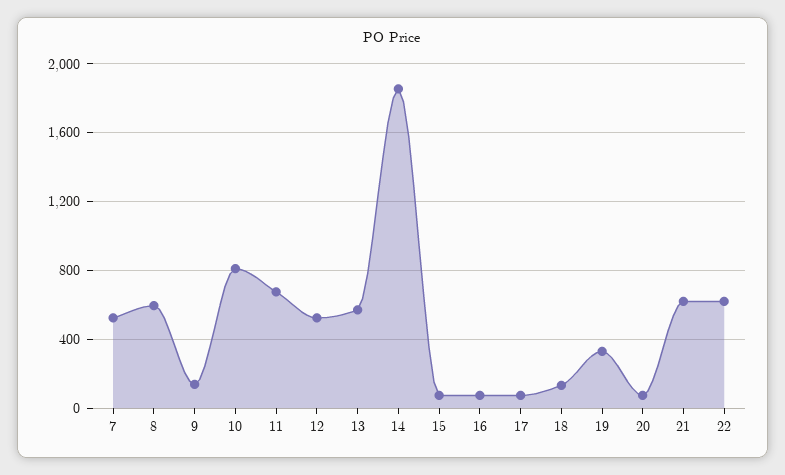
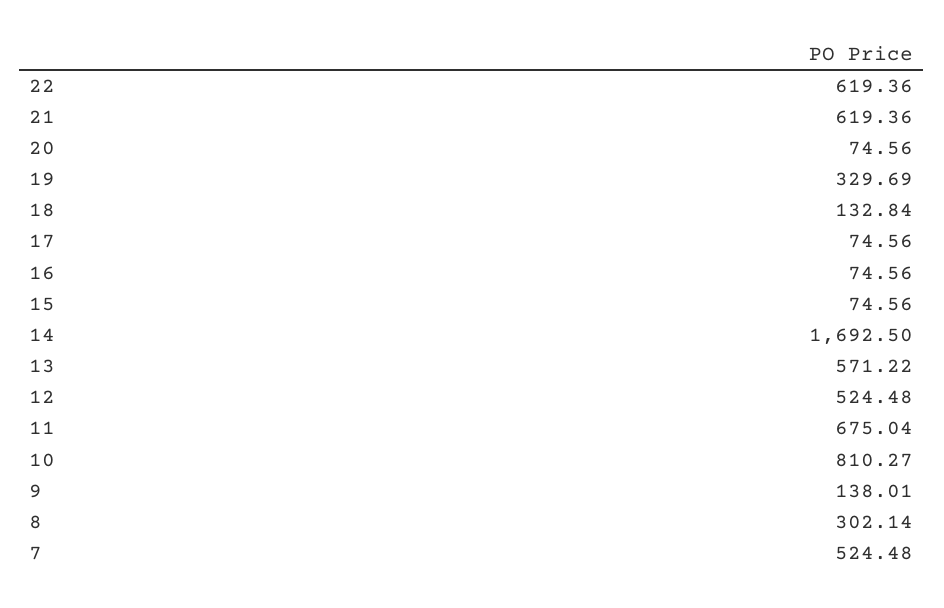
  {
    "7": 524.48,
-   "8": 600,
+   "8": 302.14,
    "9": 138.01,
    "10": 810.27,
    "11": 675.04,
    "12": 524.48,
    "13": 571.22,
-   "14": 1850,
+   "14": 1692.5,
    "15": 74.56,
    "16": 74.56,
    "17": 74.56,
    "18": 132.84,
    "19": 329.69,
    "20": 74.56,
    "21": 619.36,
    "22": 619.36
  }

